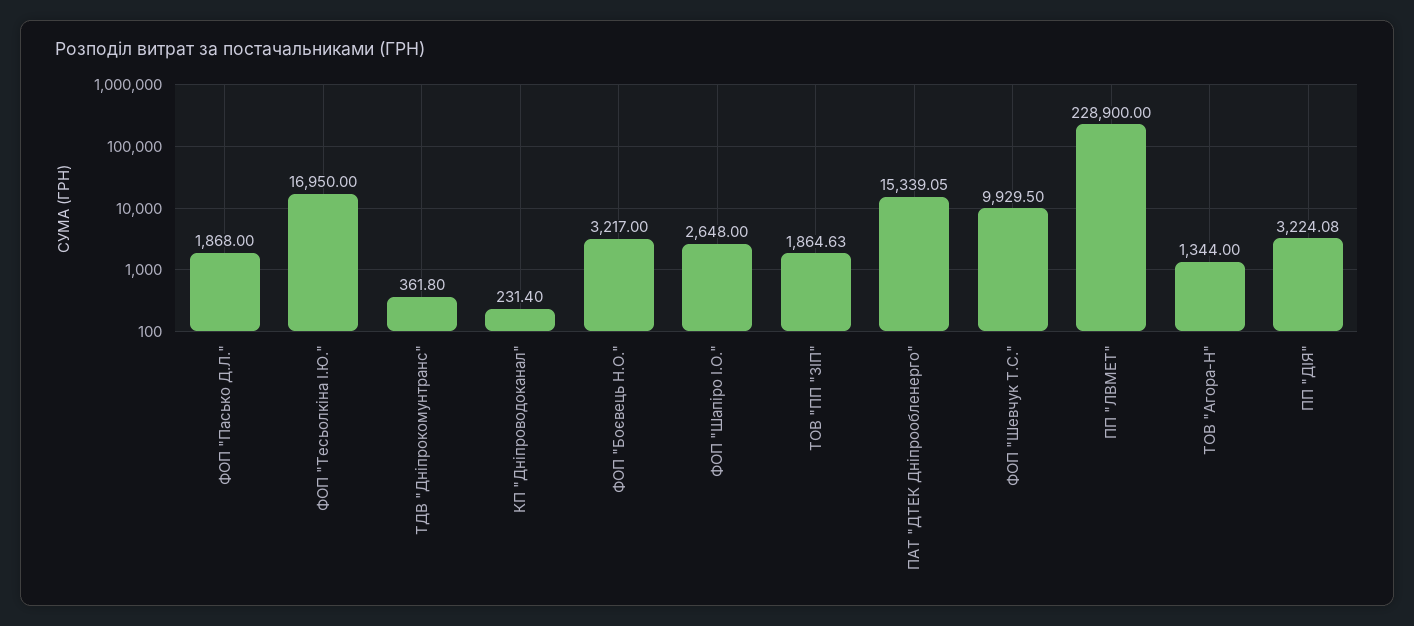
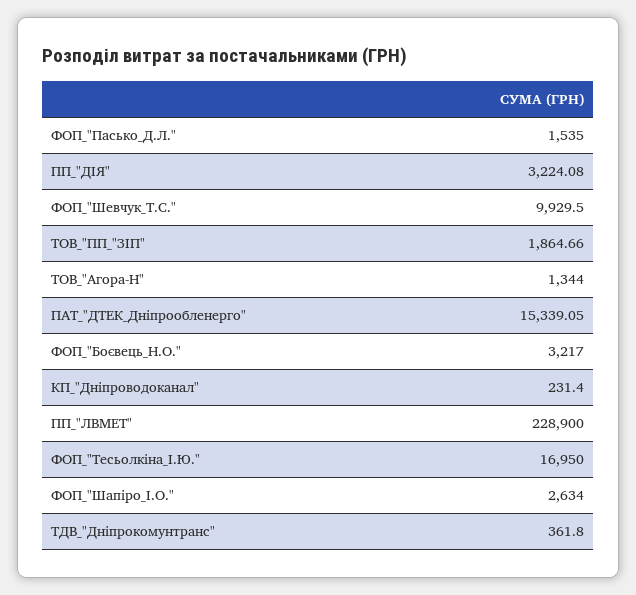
  {
-   "ФОП \"Пасько Д.Л.\"": 1868,
+   "ФОП \"Пасько Д.Л.\"": 1535,
    "ФОП \"Тесьолкіна І.Ю.\"": 16950,
    "ТДВ \"Дніпрокомунтранс\"": 361.8,
    "КП \"Дніпроводоканал\"": 231.4,
    "ФОП \"Боєвець Н.О.\"": 3217,
-   "ФОП \"Шапіро І.О.\"": 2648,
+   "ФОП \"Шапіро І.О.\"": 2634,
-   "ТОВ \"ПП \"ЗІП\"": 1864.63,
+   "ТОВ \"ПП \"ЗІП\"": 1864.66,
    "ПАТ \"ДТЕК Дніпрообленерго\"": 15339.05,
    "ФОП \"Шевчук Т.С.\"": 9929.5,
    "ПП \"ЛВМЕТ\"": 228900,
    "ТОВ \"Агора-Н\"": 1344,
    "ПП \"ДІЯ\"": 3224.08
  }

